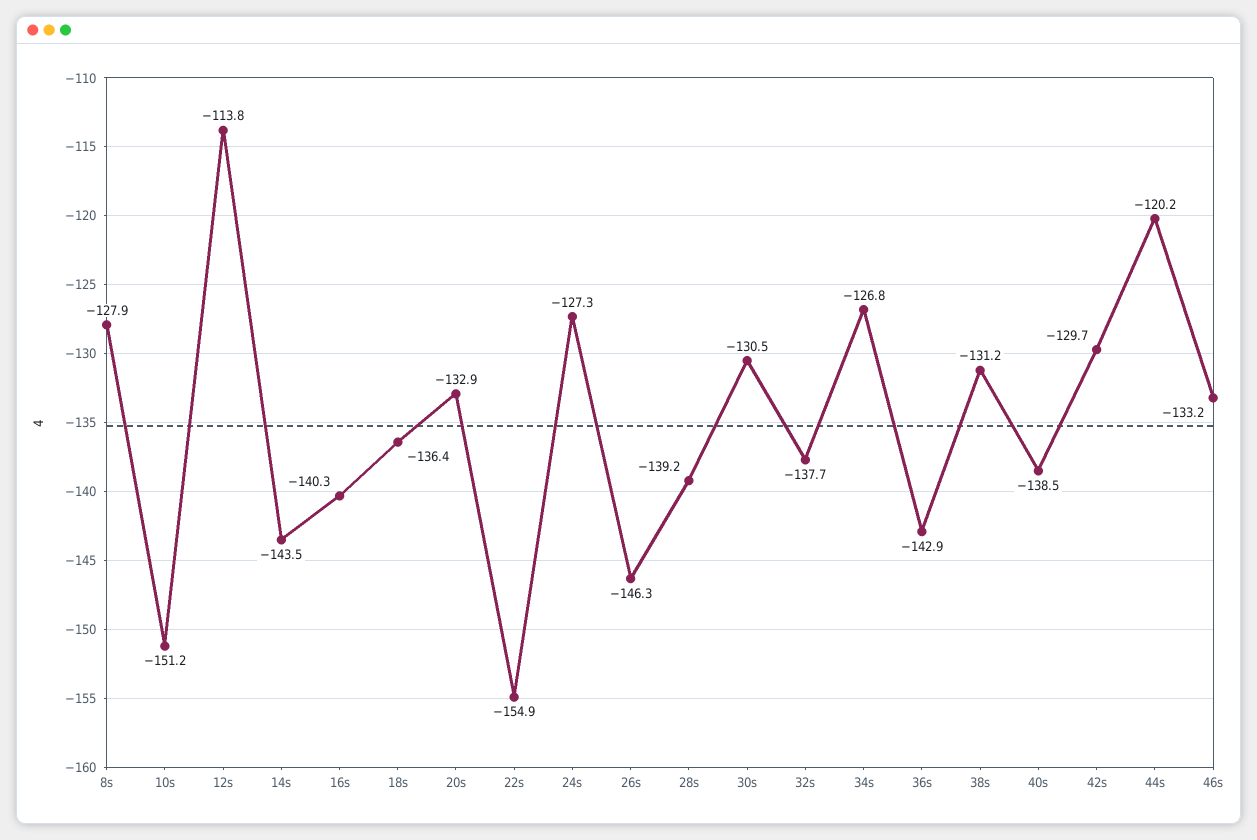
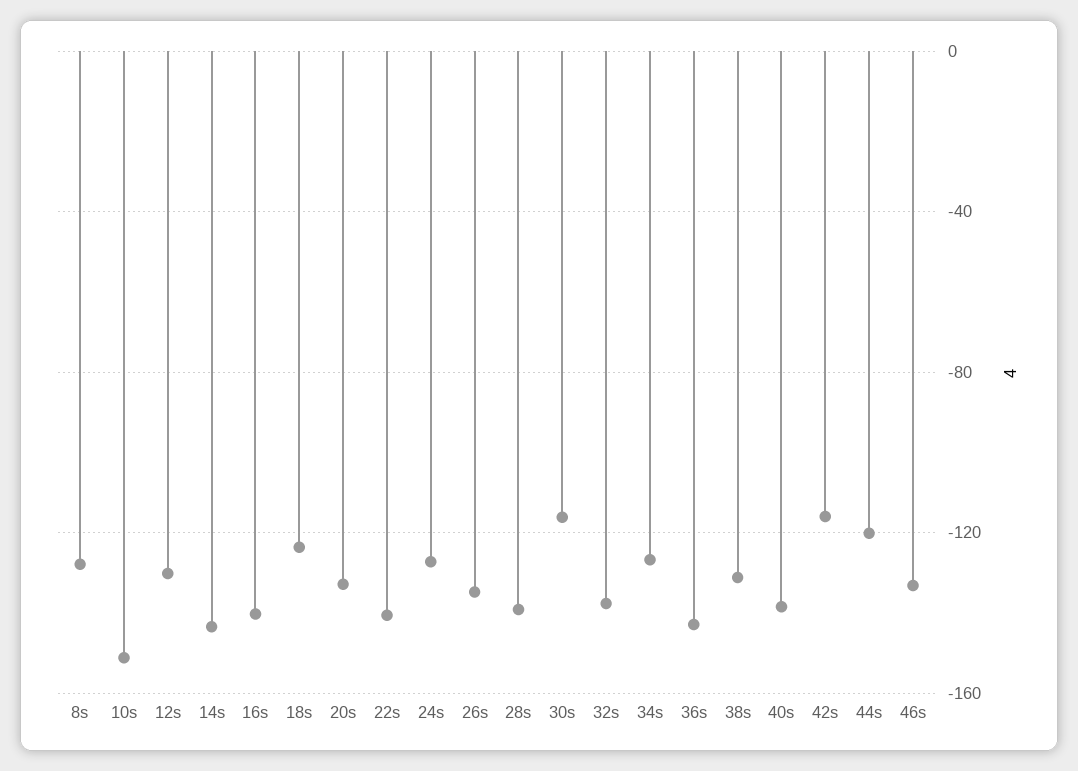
  {
    "8s": -127.9,
    "10s": -151.2,
-   "12s": -113.8,
+   "12s": -130,
    "14s": -143.5,
    "16s": -140.3,
-   "18s": -136.4,
+   "18s": -125,
    "20s": -132.9,
-   "22s": -154.9,
+   "22s": -140,
    "24s": -127.3,
-   "26s": -146.3,
+   "26s": -135,
    "28s": -139.2,
-   "30s": -130.5,
+   "30s": -115,
    "32s": -137.7,
    "34s": -126.8,
    "36s": -142.9,
    "38s": -131.2,
    "40s": -138.5,
-   "42s": -129.7,
+   "42s": -115,
    "44s": -120.2,
    "46s": -133.2
  }

